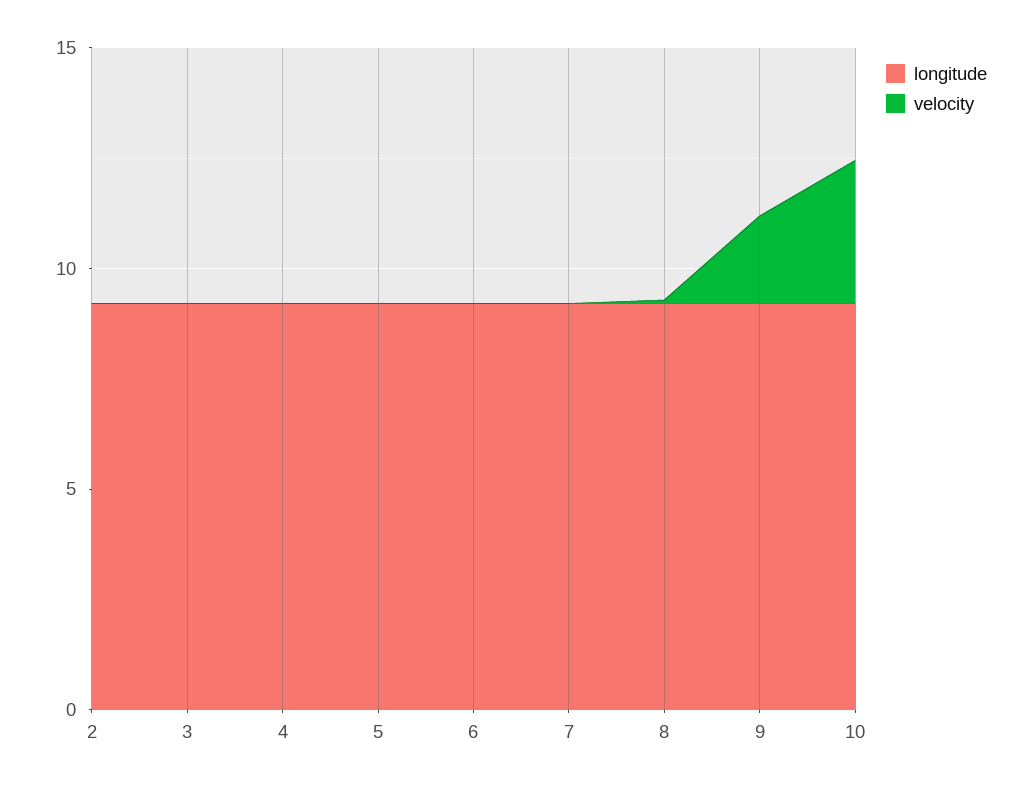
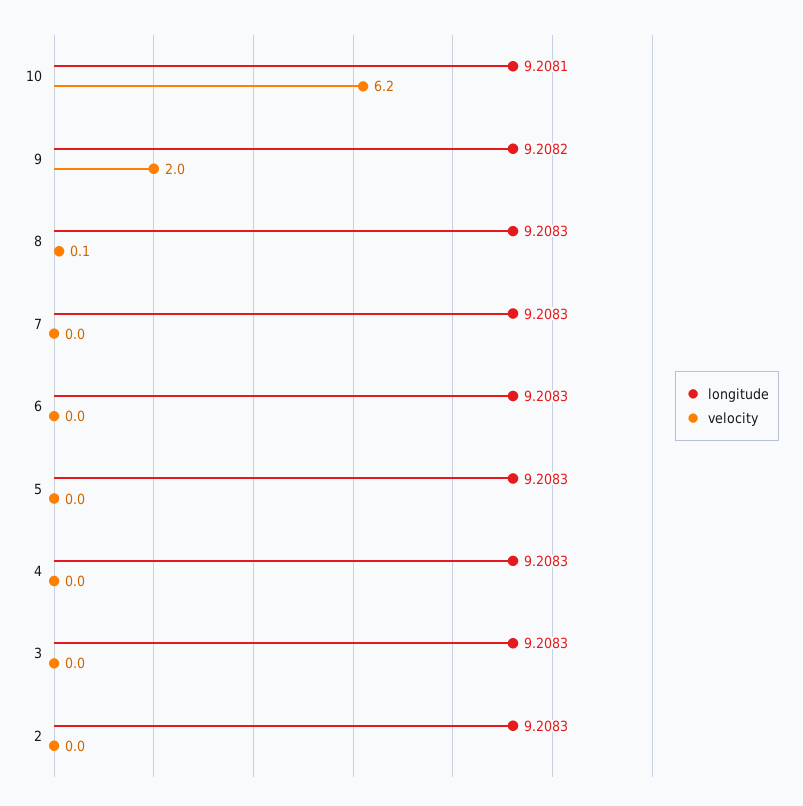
  {
    "longitude": {
      "2": 9.2083,
      "3": 9.2083,
      "4": 9.2083,
      "5": 9.2083,
      "6": 9.2083,
      "7": 9.2083,
      "8": 9.2083,
      "9": 9.2082,
      "10": 9.2081
    },
    "velocity": {
      "2": 0,
      "3": 0,
      "4": 0,
      "5": 0,
      "6": 0,
      "7": 0,
      "8": 0.1,
      "9": 2,
-     "10": 3
+     "10": 6.2
    }
  }

